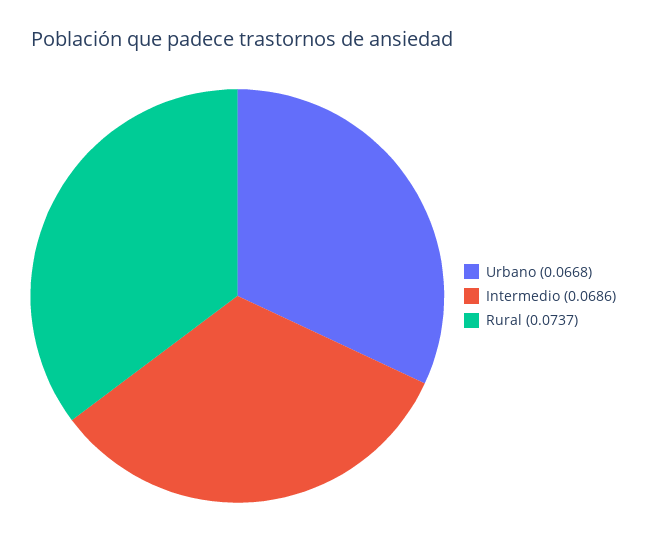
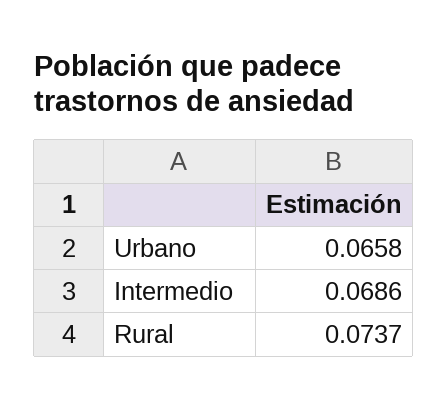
  {
-   "Urbano": 0.0668,
+   "Urbano": 0.0658,
    "Intermedio": 0.0686,
    "Rural": 0.0737
  }

